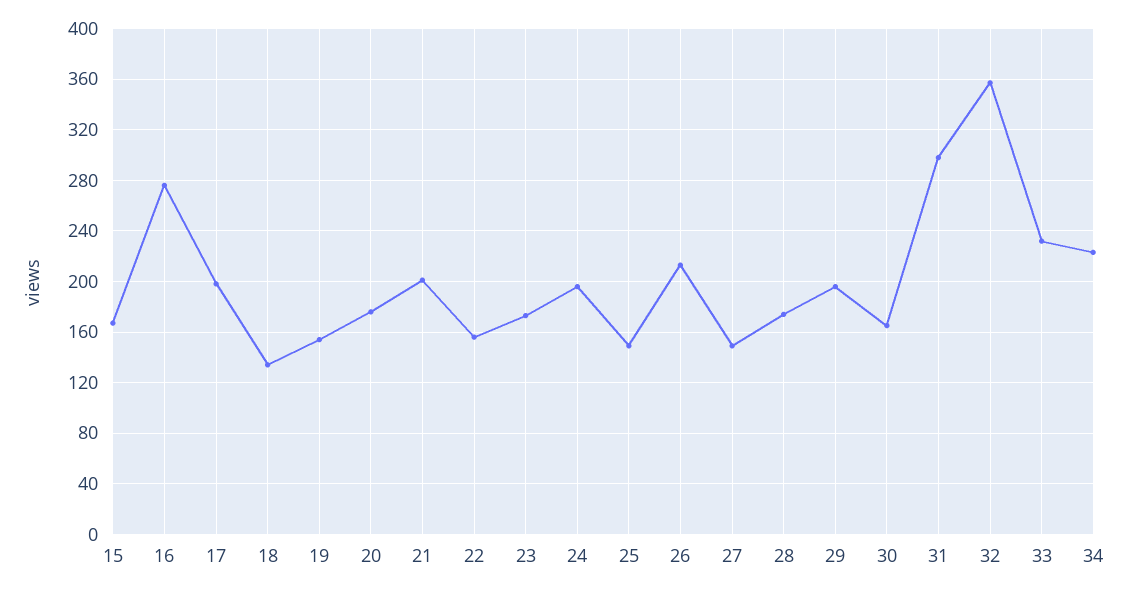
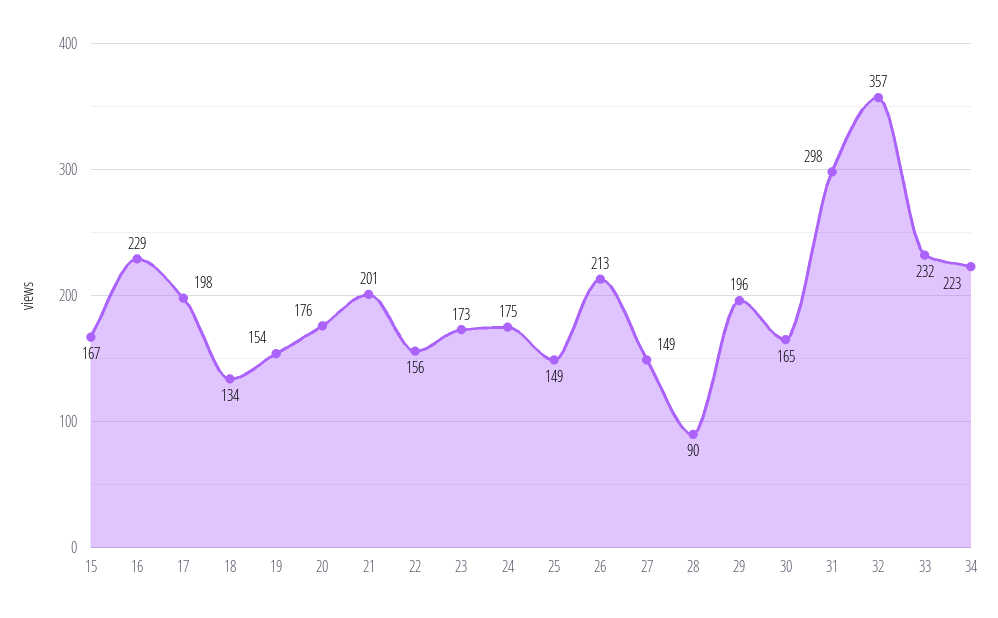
  {
    "15": 167,
-   "16": 275,
+   "16": 229,
    "17": 198,
    "18": 134,
    "19": 154,
    "20": 176,
    "21": 201,
    "22": 156,
    "23": 173,
-   "24": 195,
+   "24": 175,
    "25": 149,
    "26": 213,
    "27": 149,
-   "28": 175,
+   "28": 90,
    "29": 196,
    "30": 165,
    "31": 298,
    "32": 357,
    "33": 232,
    "34": 223
  }

